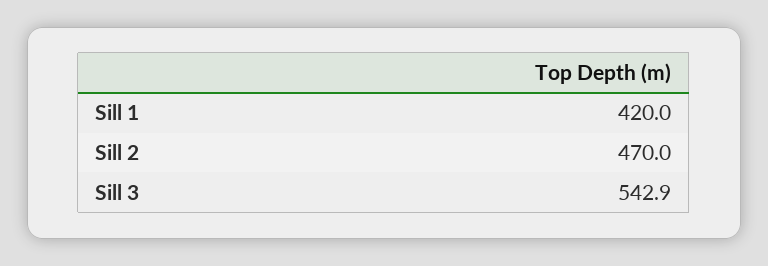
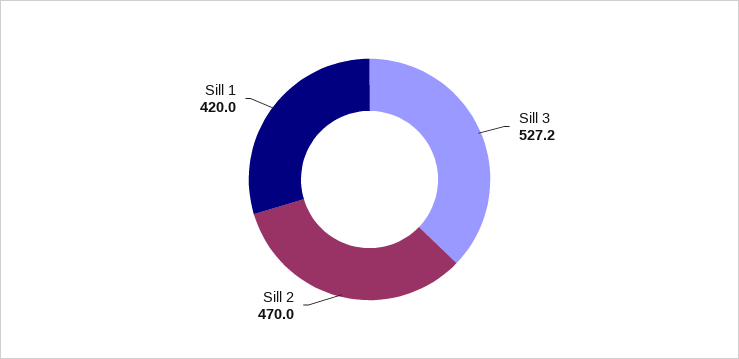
  {
    "Sill 1": 420,
    "Sill 2": 470,
-   "Sill 3": 542.9
+   "Sill 3": 527.2
  }

